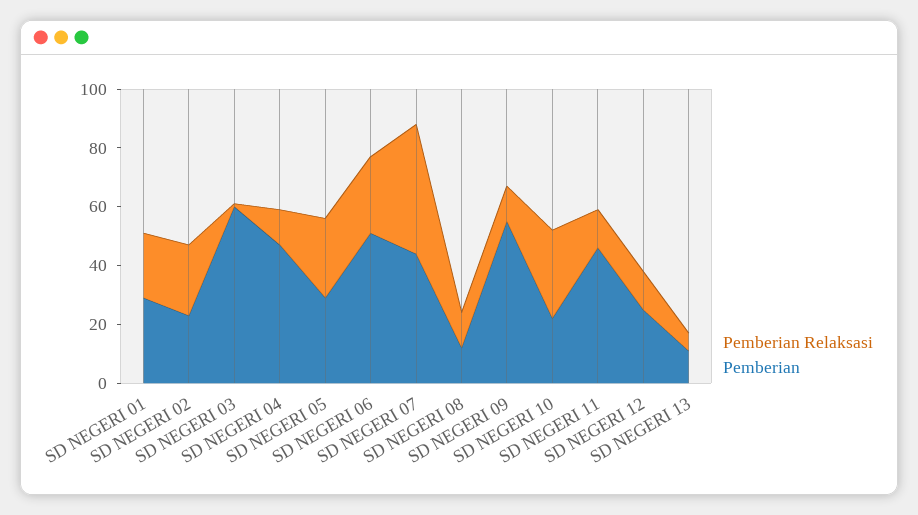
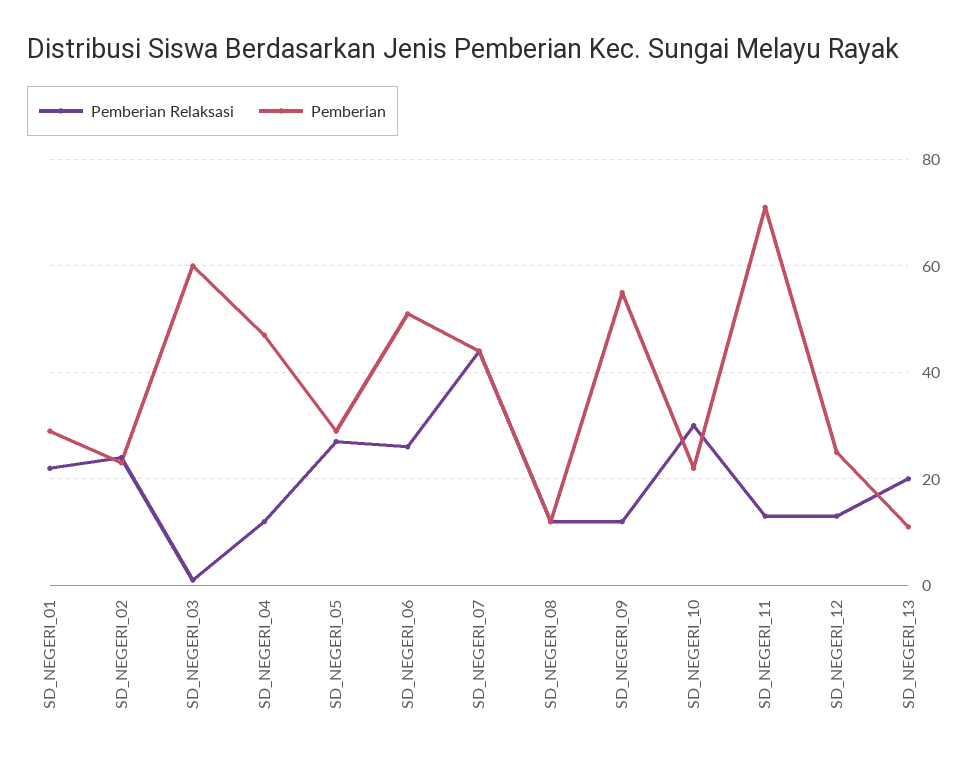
  {
    "Pemberian Relaksasi": {
      "SD NEGERI 01": 20,
      "SD NEGERI 02": 25,
      "SD NEGERI 03": 0,
      "SD NEGERI 04": 10,
      "SD NEGERI 05": 25,
      "SD NEGERI 06": 25,
      "SD NEGERI 07": 45,
      "SD NEGERI 08": 10,
      "SD NEGERI 09": 10,
      "SD NEGERI 10": 30,
      "SD NEGERI 11": 15,
      "SD NEGERI 12": 15,
-     "SD NEGERI 13": 5
+     "SD NEGERI 13": 20
    },
    "Pemberian": {
      "SD NEGERI 01": 30,
      "SD NEGERI 02": 25,
      "SD NEGERI 03": 60,
      "SD NEGERI 04": 45,
      "SD NEGERI 05": 30,
      "SD NEGERI 06": 50,
      "SD NEGERI 07": 45,
      "SD NEGERI 08": 10,
      "SD NEGERI 09": 55,
      "SD NEGERI 10": 20,
-     "SD NEGERI 11": 45,
+     "SD NEGERI 11": 70,
      "SD NEGERI 12": 25,
      "SD NEGERI 13": 10
    }
  }

